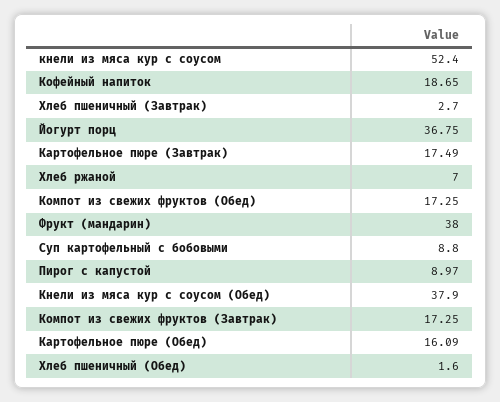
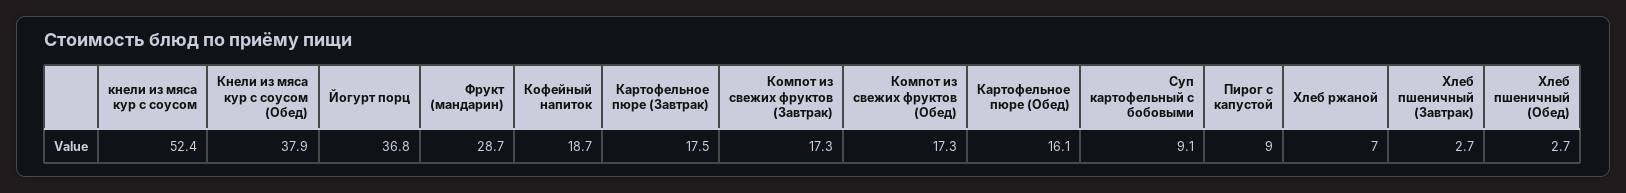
  {
    "кнели из мяса кур с соусом": 52.4,
    "Кофейный напиток": 18.65,
    "Хлеб пшеничный (Завтрак)": 2.7,
    "Йогурт порц": 36.75,
    "Картофельное пюре (Завтрак)": 17.49,
    "Хлеб ржаной": 7,
    "Компот из свежих фруктов (Обед)": 17.25,
-   "Фрукт (мандарин)": 38,
+   "Фрукт (мандарин)": 28.7,
-   "Суп картофельный с бобовыми": 8.8,
+   "Суп картофельный с бобовыми": 9.1,
    "Пирог с капустой": 8.97,
    "Кнели из мяса кур с соусом (Обед)": 37.9,
    "Компот из свежих фруктов (Завтрак)": 17.25,
    "Картофельное пюре (Обед)": 16.09,
-   "Хлеб пшеничный (Обед)": 1.6
+   "Хлеб пшеничный (Обед)": 2.7
  }

